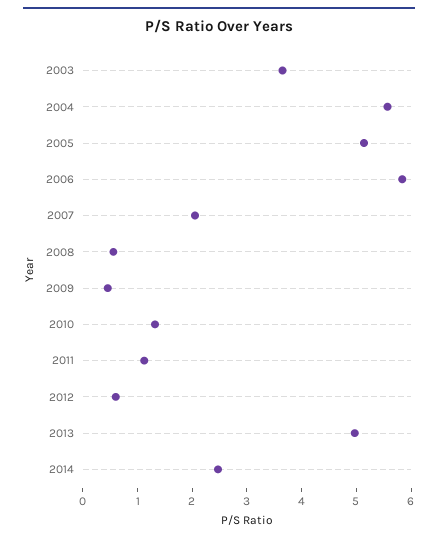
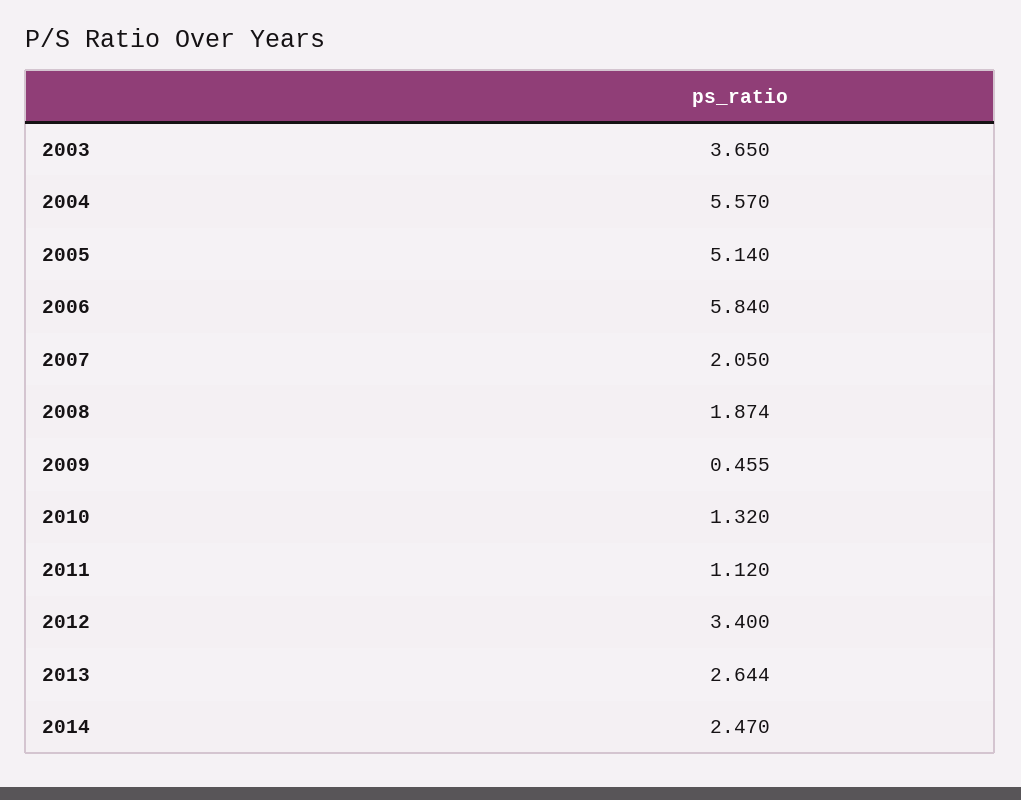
  {
    "2003": 3.65,
    "2004": 5.57,
    "2005": 5.14,
    "2006": 5.84,
    "2007": 2.05,
-   "2008": 0.6,
+   "2008": 1.874,
    "2009": 0.455,
    "2010": 1.32,
    "2011": 1.12,
-   "2012": 0.6,
+   "2012": 3.4,
-   "2013": 5,
+   "2013": 2.644,
    "2014": 2.47
  }

